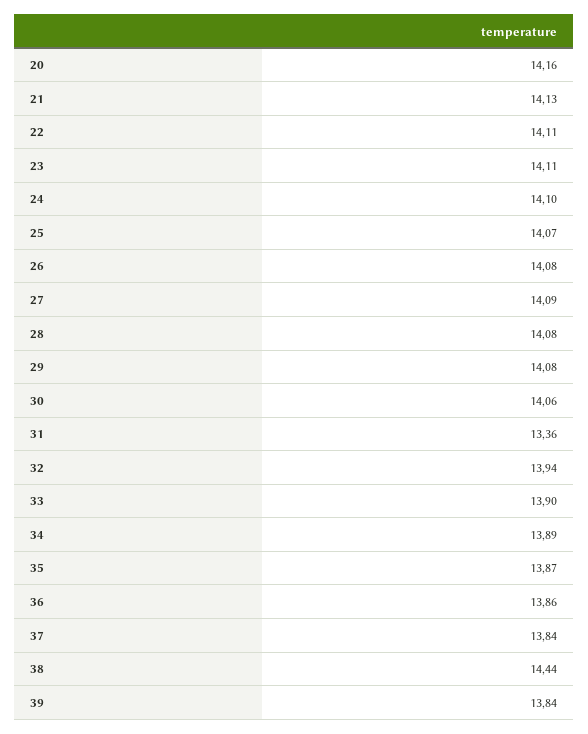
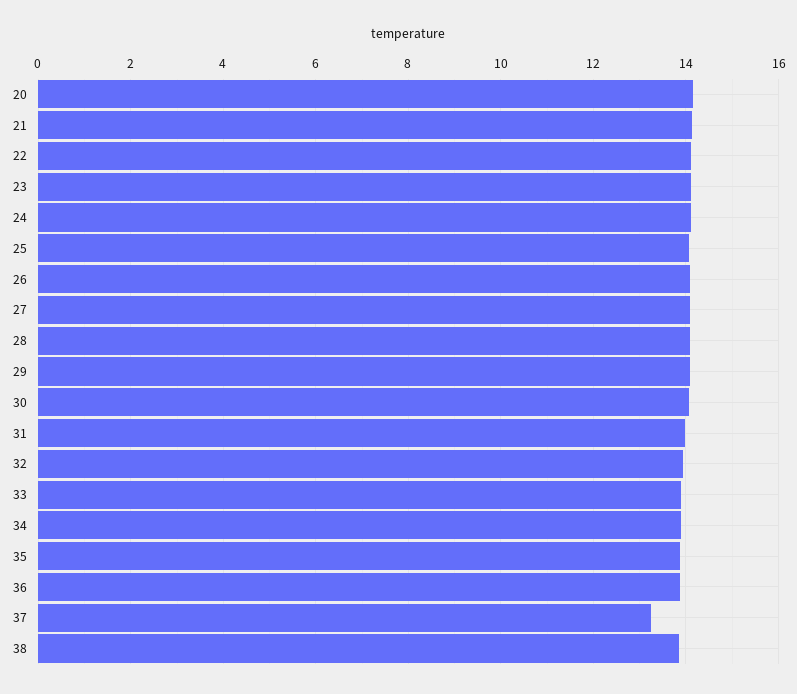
  {
    "20": 14.16,
    "21": 14.13,
    "22": 14.11,
    "23": 14.11,
    "24": 14.1,
    "25": 14.07,
    "26": 14.08,
    "27": 14.09,
    "28": 14.08,
    "29": 14.08,
    "30": 14.06,
-   "31": 13.36,
+   "31": 14,
    "32": 13.94,
    "33": 13.9,
    "34": 13.89,
    "35": 13.87,
    "36": 13.86,
-   "37": 13.84,
+   "37": 13.2,
-   "38": 14.44,
+   "38": 13.8
-   "39": 13.84
  }

